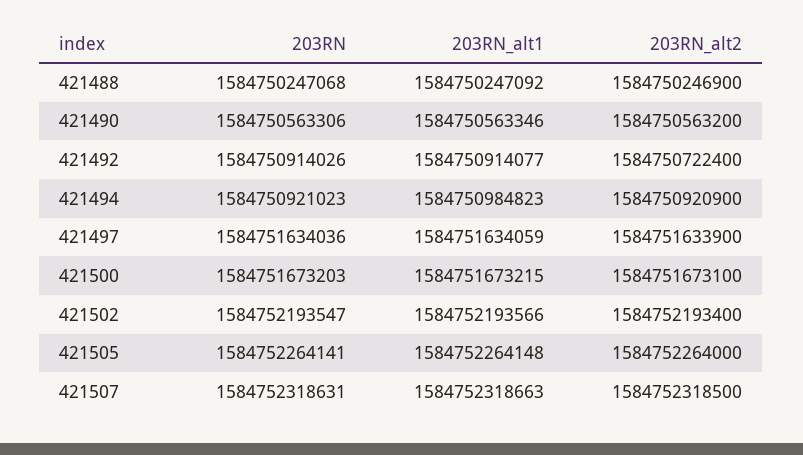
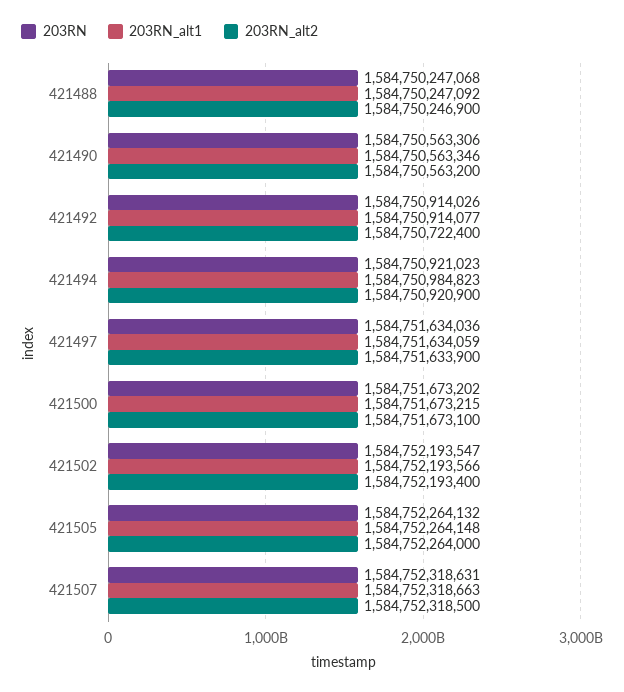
  {
    "203RN": {
      "421488": 1584750247068,
      "421490": 1584750563306,
      "421492": 1584750914026,
      "421494": 1584750921023,
      "421497": 1584751634036,
-     "421500": 1584751673203,
+     "421500": 1584751673202,
      "421502": 1584752193547,
-     "421505": 1584752264141,
+     "421505": 1584752264132,
      "421507": 1584752318631
    },
    "203RN_alt1": {
      "421488": 1584750247092,
      "421490": 1584750563346,
      "421492": 1584750914077,
      "421494": 1584750984823,
      "421497": 1584751634059,
      "421500": 1584751673215,
      "421502": 1584752193566,
      "421505": 1584752264148,
      "421507": 1584752318663
    },
    "203RN_alt2": {
      "421488": 1584750246900,
      "421490": 1584750563200,
      "421492": 1584750722400,
      "421494": 1584750920900,
      "421497": 1584751633900,
      "421500": 1584751673100,
      "421502": 1584752193400,
      "421505": 1584752264000,
      "421507": 1584752318500
    }
  }

